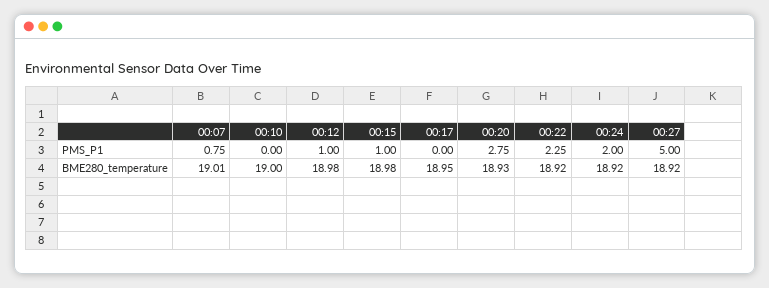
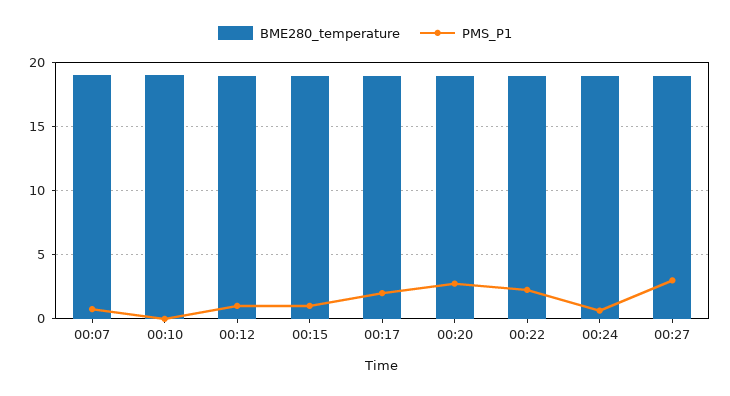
  {
    "PMS_P1": {
      "00:07": 0.75,
      "00:10": 0,
      "00:12": 1,
      "00:15": 1,
-     "00:17": 0,
+     "00:17": 2,
      "00:20": 2.75,
      "00:22": 2.25,
-     "00:24": 2,
+     "00:24": 0.5,
-     "00:27": 5
+     "00:27": 3
    },
    "BME280_temperature": {
      "00:07": 19.01,
      "00:10": 19,
      "00:12": 18.98,
      "00:15": 18.98,
      "00:17": 18.95,
      "00:20": 18.93,
      "00:22": 18.92,
      "00:24": 18.92,
      "00:27": 18.92
    }
  }

